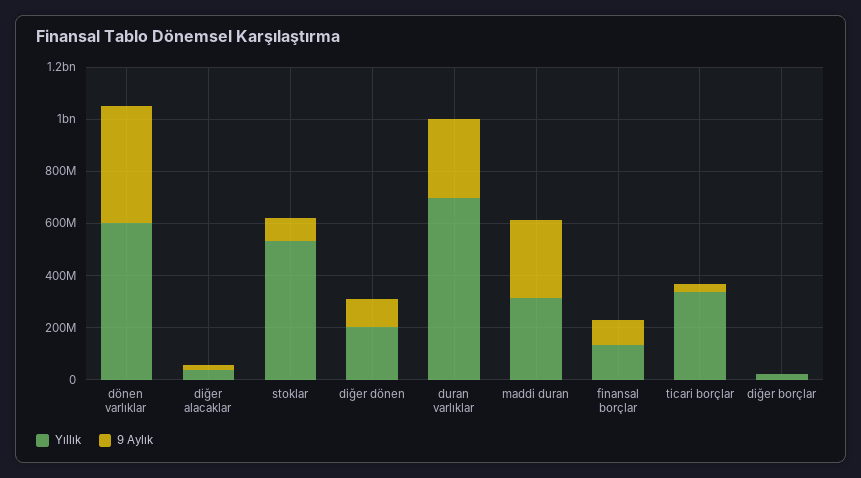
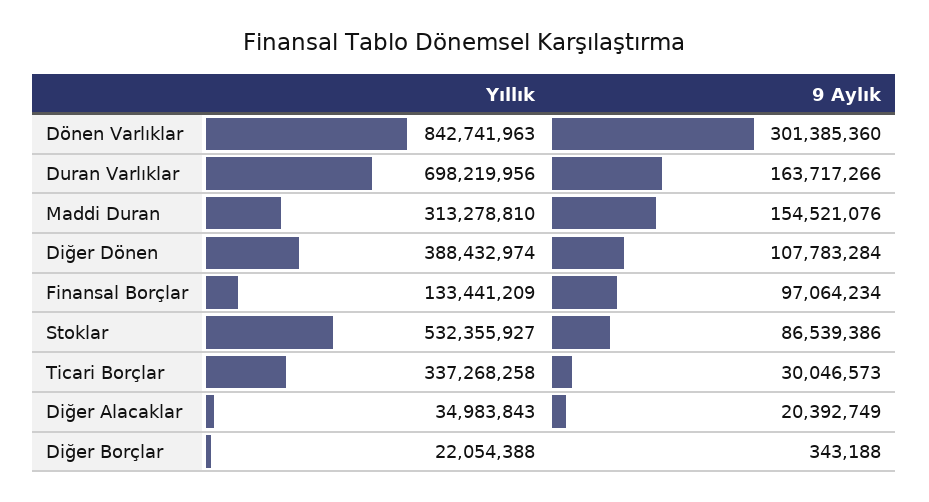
  {
    "Yıllık": {
-     "dönen varlıklar": 600000000,
+     "dönen varlıklar": 842741963,
      "diğer alacaklar": 34983843,
      "stoklar": 532355927,
-     "diğer dönen": 200000000,
+     "diğer dönen": 388432974,
      "duran varlıklar": 698219956,
      "maddi duran": 313278810,
      "finansal borçlar": 133441209,
      "ticari borçlar": 337268258,
      "diğer borçlar": 22054388
    },
    "9 Aylık": {
-     "dönen varlıklar": 450000000,
+     "dönen varlıklar": 301385360,
      "diğer alacaklar": 20392749,
      "stoklar": 86539386,
      "diğer dönen": 107783284,
-     "duran varlıklar": 300000000,
+     "duran varlıklar": 163717266,
-     "maddi duran": 300000000,
+     "maddi duran": 154521076,
      "finansal borçlar": 97064234,
      "ticari borçlar": 30046573,
      "diğer borçlar": 343188
    }
  }

